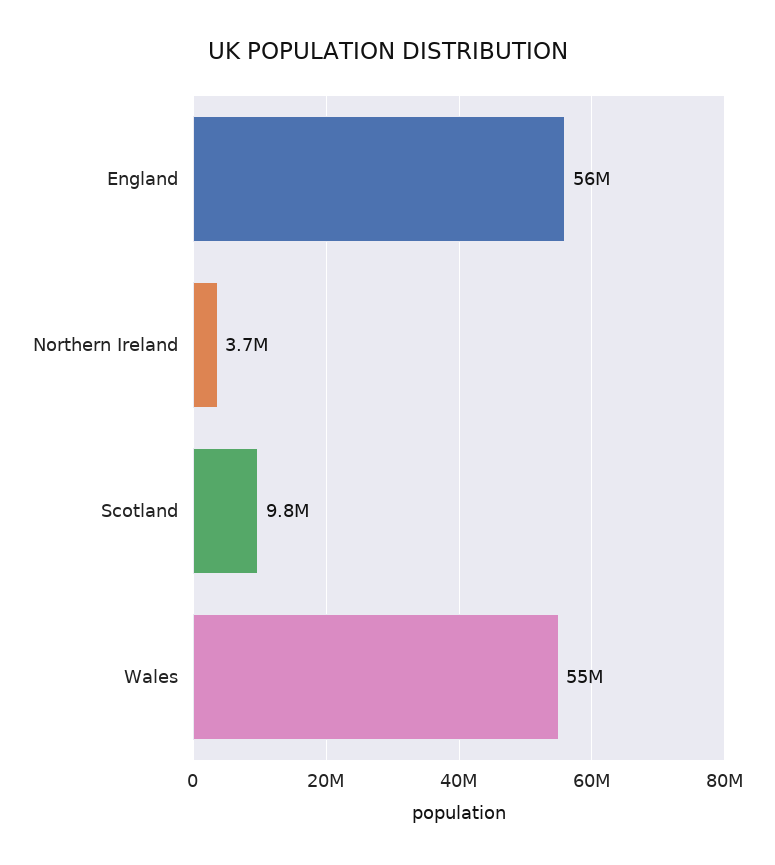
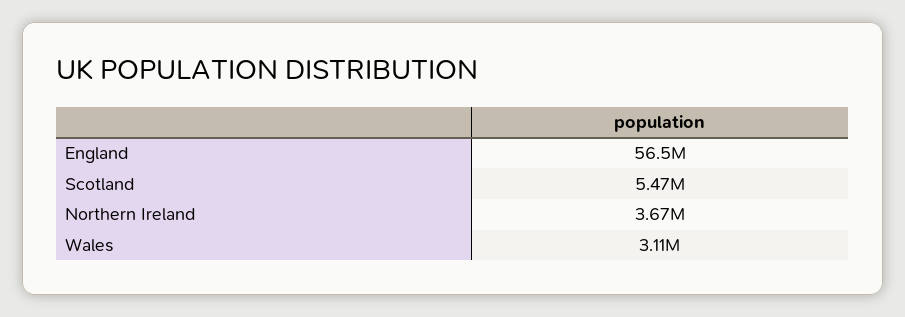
  {
    "England": 56500000,
    "Northern Ireland": 3670000,
-   "Scotland": 9800000,
+   "Scotland": 5470000,
-   "Wales": 55000000
+   "Wales": 3110000
  }

